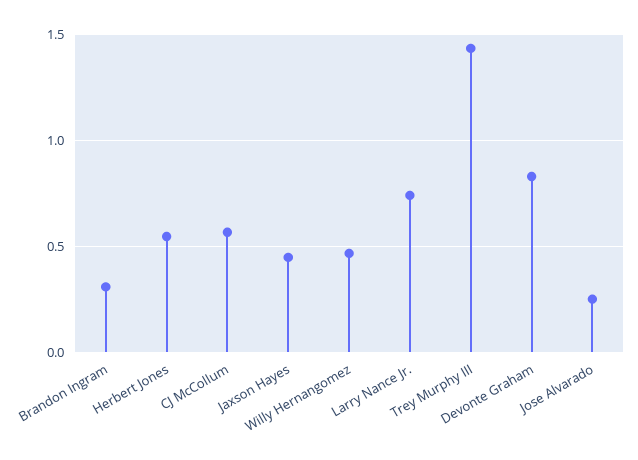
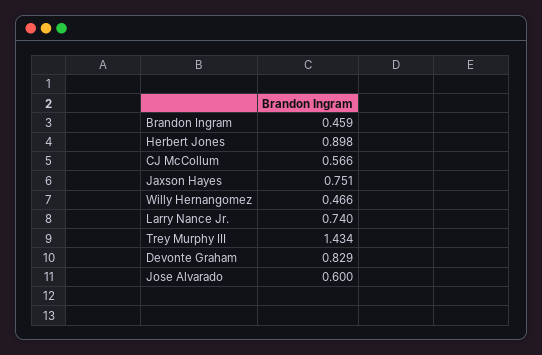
  {
-   "Brandon Ingram": 0.3,
+   "Brandon Ingram": 0.459,
-   "Herbert Jones": 0.55,
+   "Herbert Jones": 0.898,
    "CJ McCollum": 0.566,
-   "Jaxson Hayes": 0.45,
+   "Jaxson Hayes": 0.751,
    "Willy Hernangomez": 0.466,
    "Larry Nance Jr.": 0.74,
    "Trey Murphy III": 1.434,
    "Devonte Graham": 0.829,
-   "Jose Alvarado": 0.25
+   "Jose Alvarado": 0.6
  }

